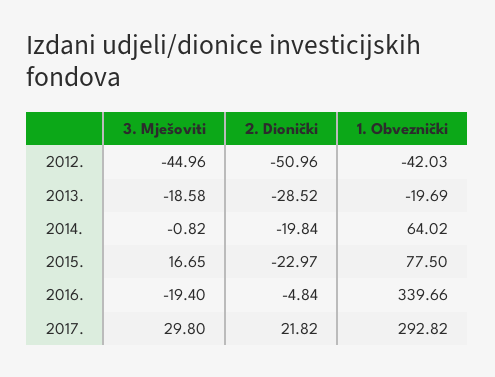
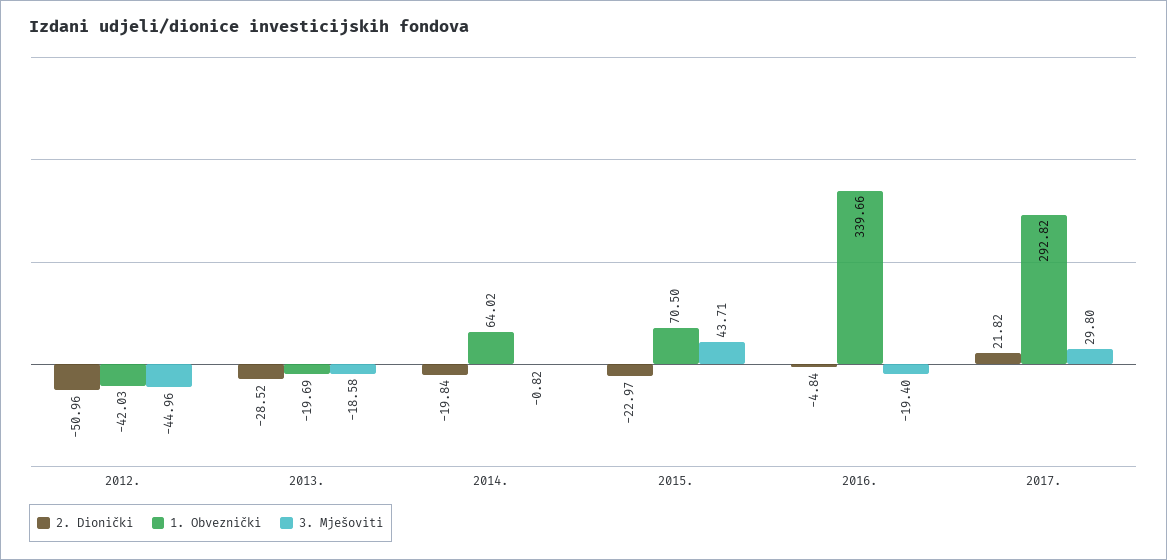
  {
    "3. Mješoviti": {
      "2012.": -44.96,
      "2013.": -18.58,
      "2014.": -0.82,
-     "2015.": 16.65,
+     "2015.": 43.71,
      "2016.": -19.4,
      "2017.": 29.8
    },
    "2. Dionički": {
      "2012.": -50.96,
      "2013.": -28.52,
      "2014.": -19.84,
      "2015.": -22.97,
      "2016.": -4.84,
      "2017.": 21.82
    },
    "1. Obveznički": {
      "2012.": -42.03,
      "2013.": -19.69,
      "2014.": 64.02,
-     "2015.": 77.5,
+     "2015.": 70.5,
      "2016.": 339.66,
      "2017.": 292.82
    }
  }

